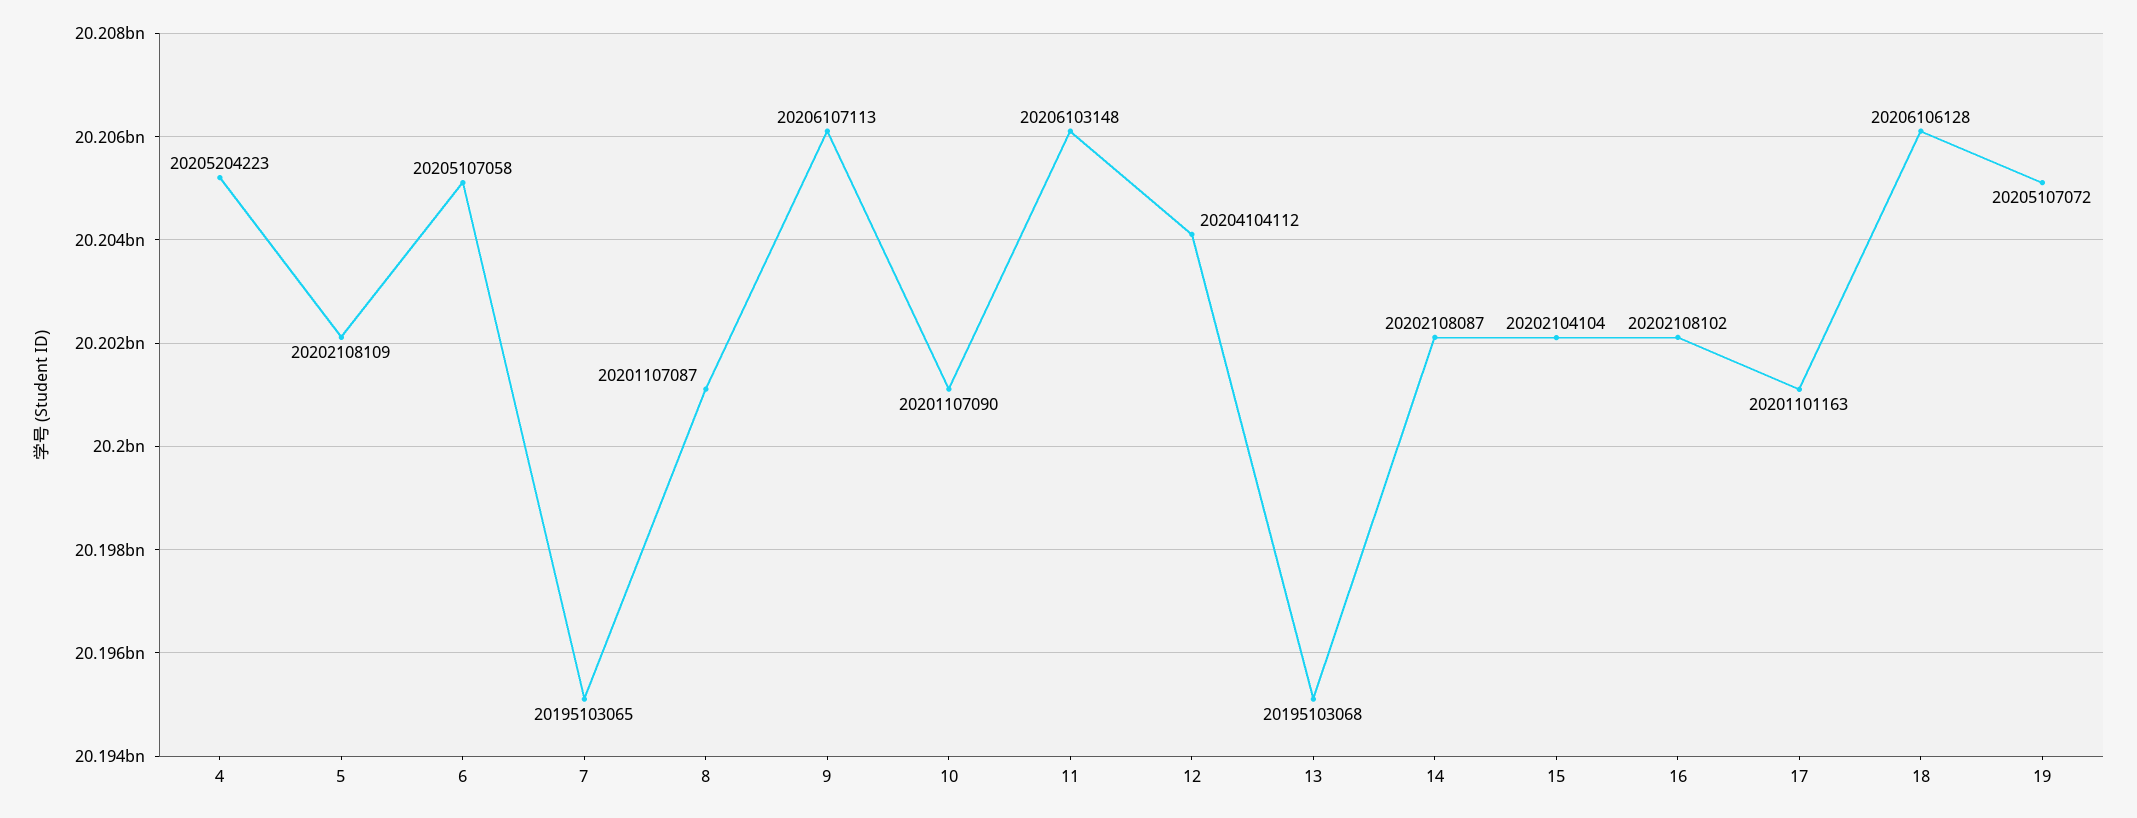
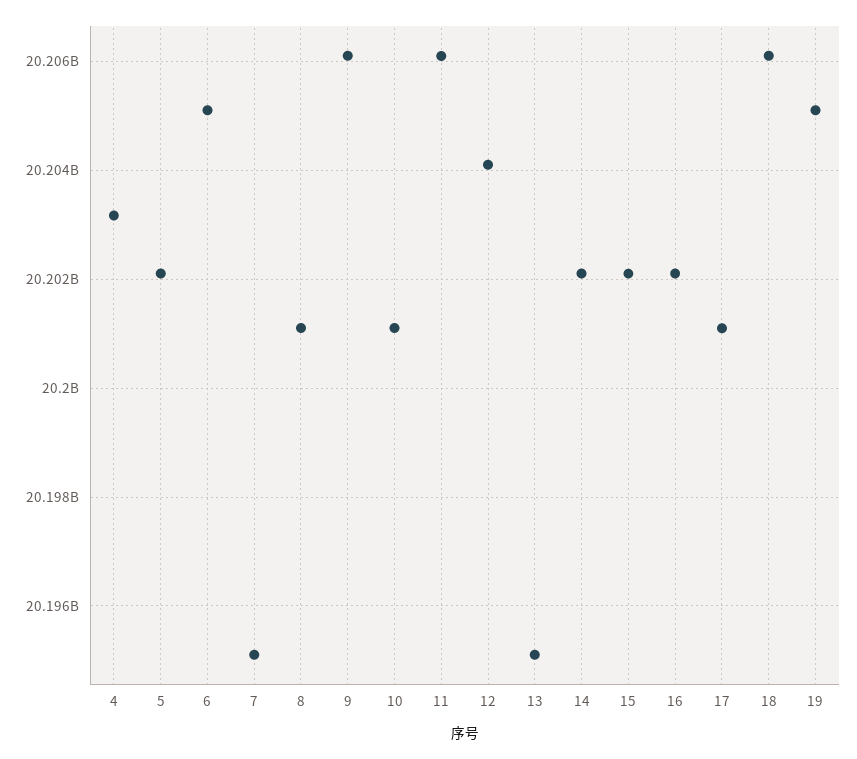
  {
-   "4": 20205204223,
+   "4": 20203200000,
    "5": 20202108109,
    "6": 20205107058,
    "7": 20195103065,
    "8": 20201107087,
    "9": 20206107113,
    "10": 20201107090,
    "11": 20206103148,
    "12": 20204104112,
    "13": 20195103068,
    "14": 20202108087,
    "15": 20202104104,
    "16": 20202108102,
    "17": 20201101163,
    "18": 20206106128,
    "19": 20205107072
  }

